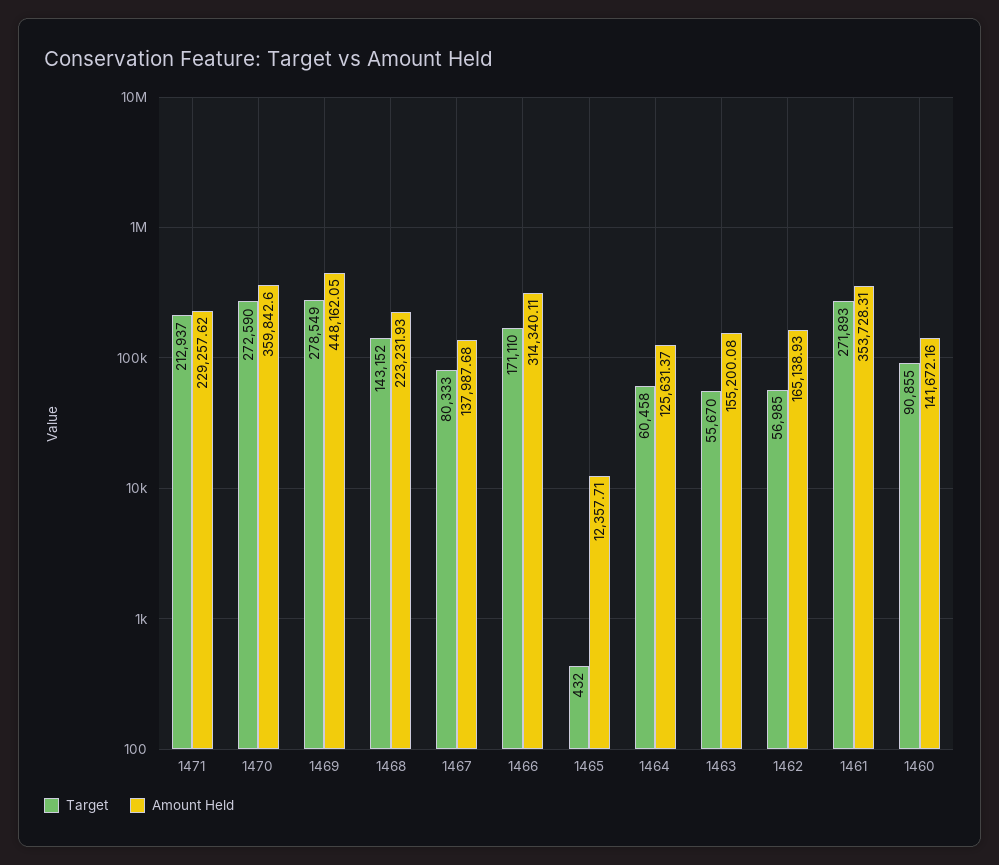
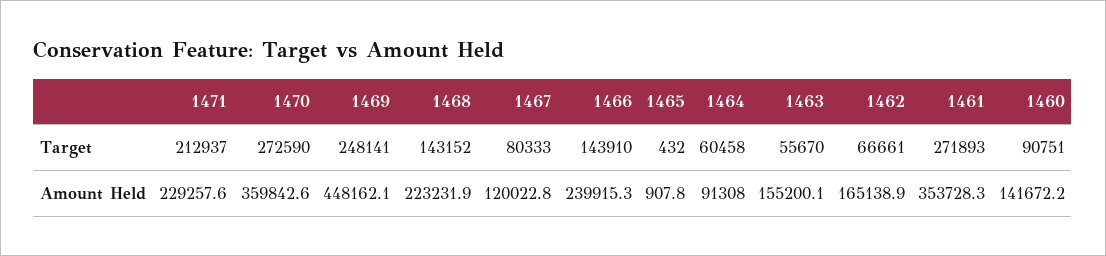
  {
    "Target": {
      "1471": 212937,
      "1470": 272590,
-     "1469": 278549,
+     "1469": 248141,
      "1468": 143152,
      "1467": 80333,
-     "1466": 171110,
+     "1466": 143910,
      "1465": 432,
      "1464": 60458,
      "1463": 55670,
-     "1462": 56985,
+     "1462": 66661,
      "1461": 271893,
-     "1460": 90855
+     "1460": 90751
    },
    "Amount Held": {
      "1471": 229257.62,
      "1470": 359842.6,
      "1469": 448162.05,
      "1468": 223231.93,
-     "1467": 137987.68,
+     "1467": 120022.8,
-     "1466": 314340.11,
+     "1466": 239915.3,
-     "1465": 12357.71,
+     "1465": 907.8,
-     "1464": 125631.37,
+     "1464": 91308,
      "1463": 155200.08,
      "1462": 165138.93,
      "1461": 353728.31,
      "1460": 141672.16
    }
  }

